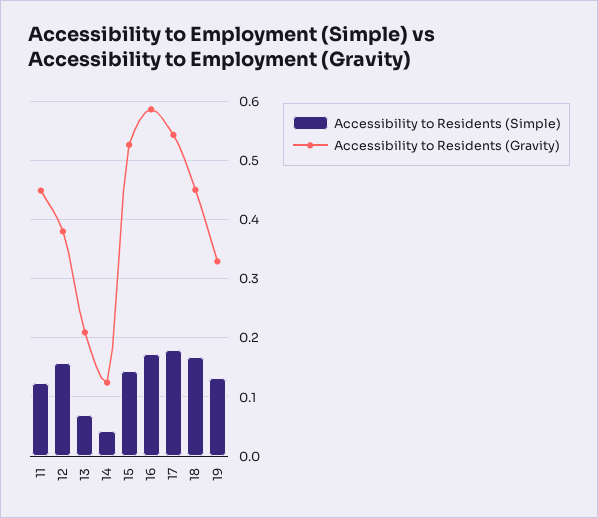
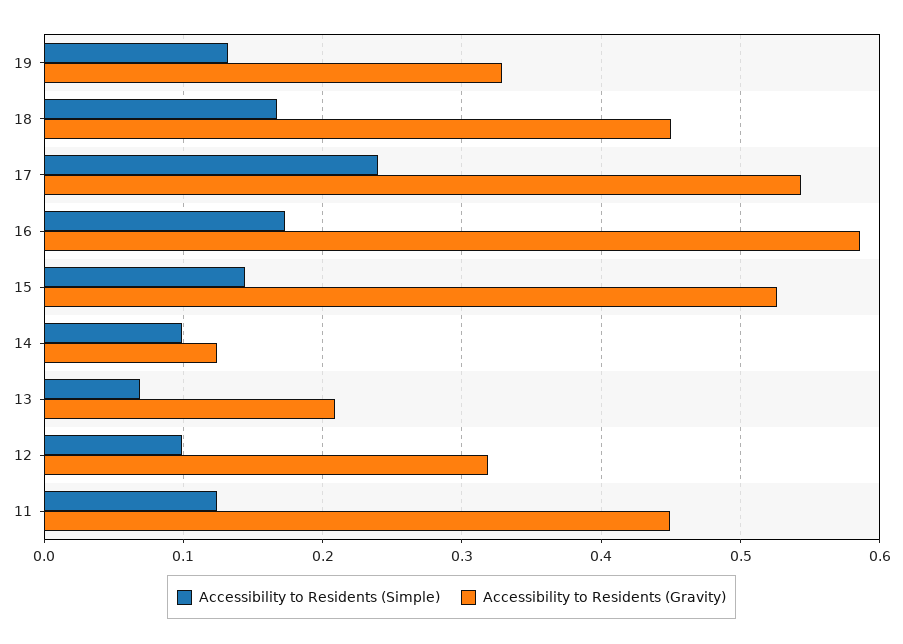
  {
    "Accessibility to Residents (Simple)": {
      "11": 0.12,
-     "12": 0.16,
+     "12": 0.1,
      "13": 0.07,
-     "14": 0.04,
+     "14": 0.1,
      "15": 0.14,
      "16": 0.17,
-     "17": 0.18,
+     "17": 0.24,
      "18": 0.17,
      "19": 0.13
    },
    "Accessibility to Residents (Gravity)": {
      "11": 0.45,
-     "12": 0.38,
+     "12": 0.32,
      "13": 0.21,
      "14": 0.12,
      "15": 0.53,
      "16": 0.59,
      "17": 0.54,
      "18": 0.45,
      "19": 0.33
    }
  }

